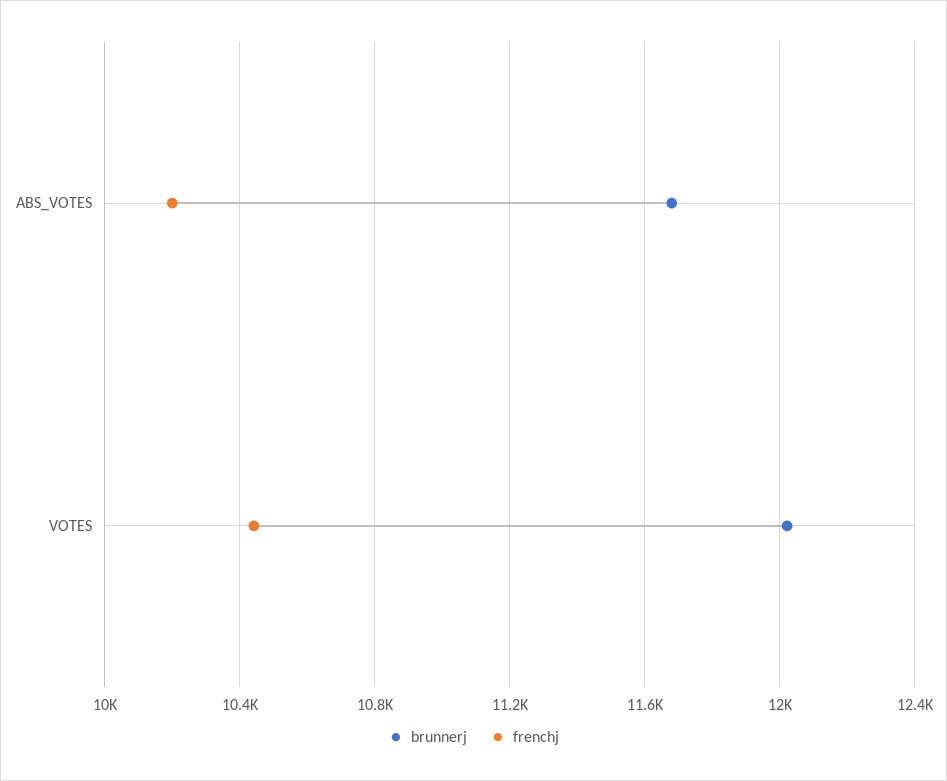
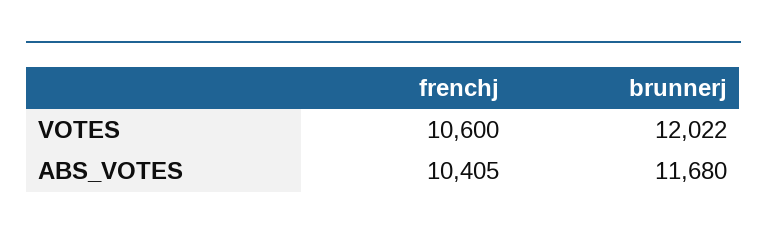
  {
    "brunnerj": {
      "ABS_VOTES": 11680,
      "VOTES": 12022
    },
    "frenchj": {
-     "ABS_VOTES": 10200,
+     "ABS_VOTES": 10405,
-     "VOTES": 10450
+     "VOTES": 10600
    }
  }

